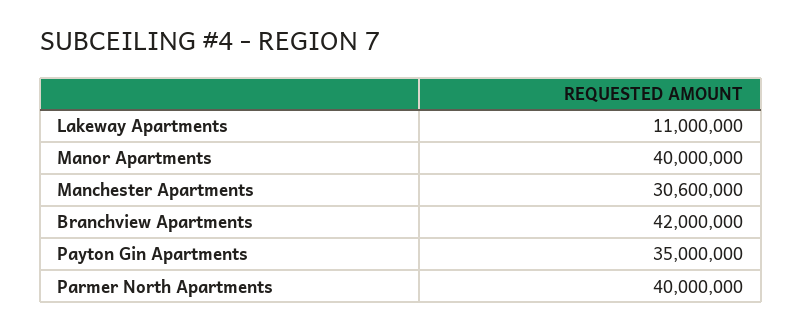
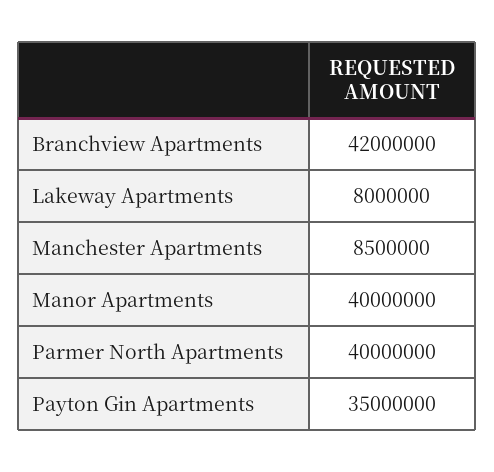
  {
-   "Lakeway Apartments": 11000000,
+   "Lakeway Apartments": 8000000,
    "Manor Apartments": 40000000,
-   "Manchester Apartments": 30600000,
+   "Manchester Apartments": 8500000,
    "Branchview Apartments": 42000000,
    "Payton Gin Apartments": 35000000,
    "Parmer North Apartments": 40000000
  }

